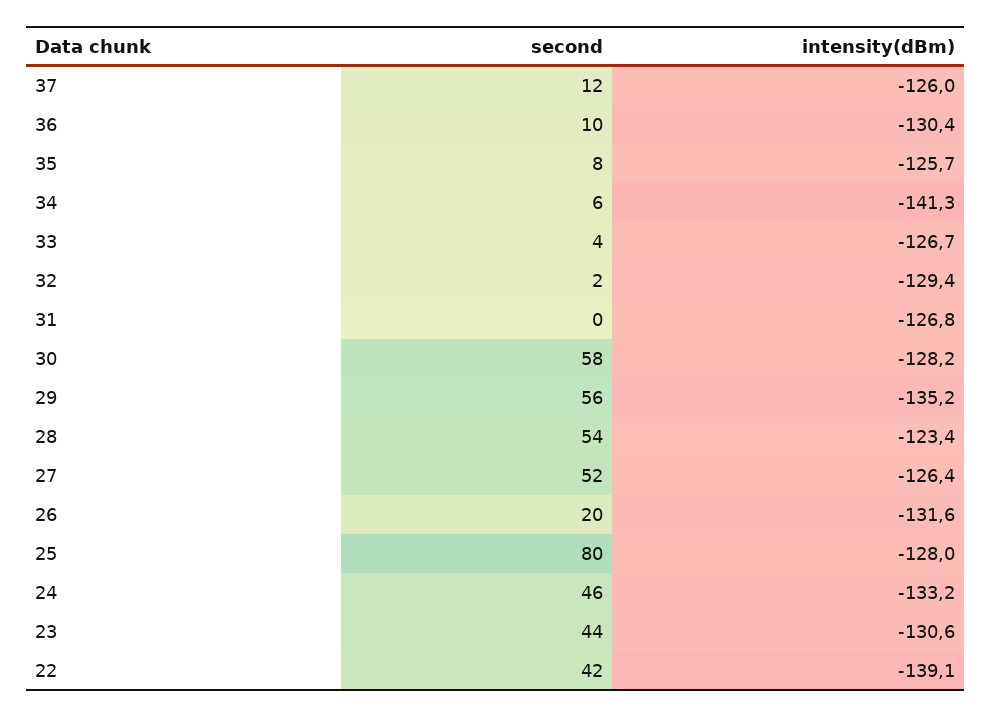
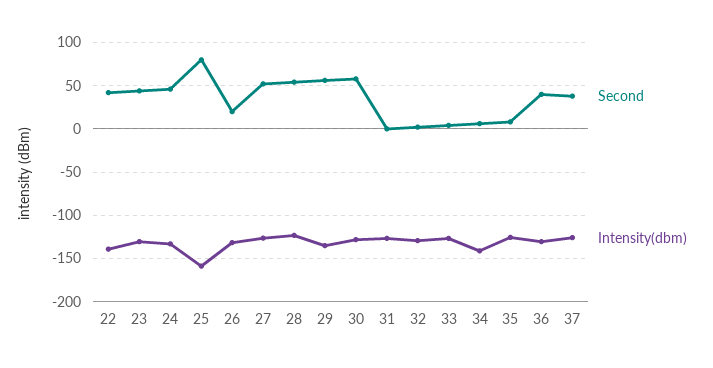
  {
    "second": {
-     "37": 12,
+     "37": 40,
-     "36": 10,
+     "36": 40,
      "35": 8,
      "34": 6,
      "33": 4,
      "32": 2,
      "31": 0,
      "30": 58,
      "29": 56,
      "28": 54,
      "27": 52,
      "26": 20,
      "25": 80,
      "24": 46,
      "23": 44,
      "22": 42
    },
    "intensity(dBm)": {
      "37": -126,
      "36": -130.4,
      "35": -125.7,
      "34": -141.3,
      "33": -126.7,
      "32": -129.4,
      "31": -126.8,
      "30": -128.2,
      "29": -135.2,
      "28": -123.4,
      "27": -126.4,
      "26": -131.6,
-     "25": -128,
+     "25": -160,
      "24": -133.2,
      "23": -130.6,
      "22": -139.1
    }
  }

